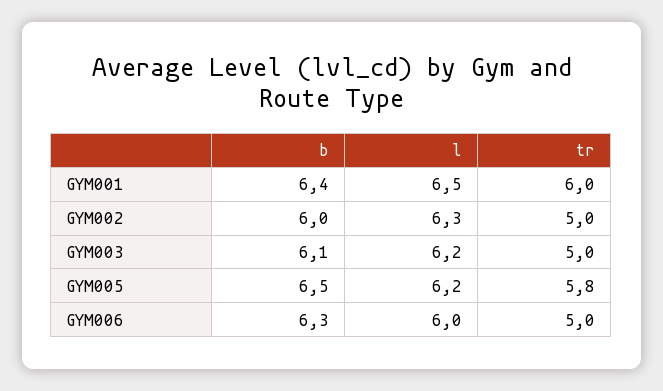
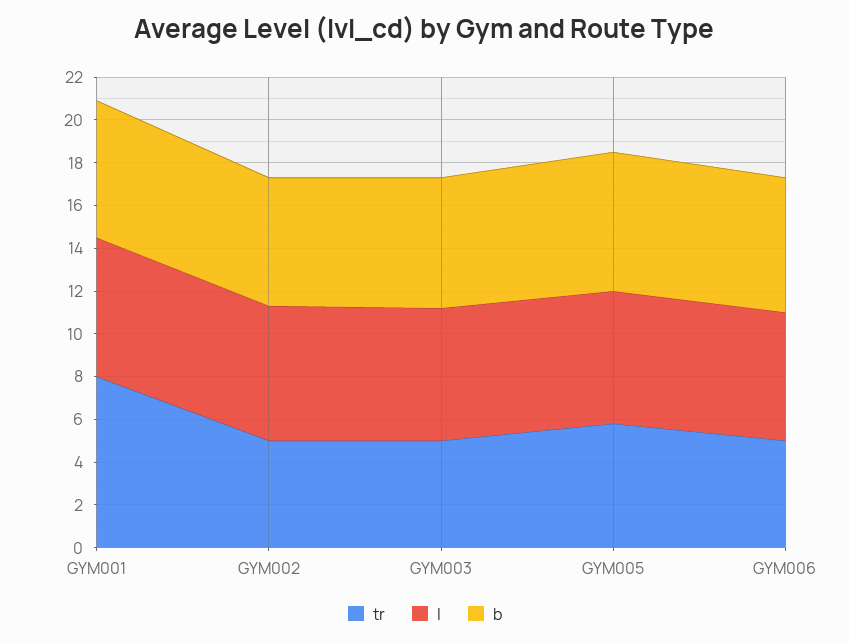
  {
    "b": {
      "GYM001": 6.4,
      "GYM002": 6,
      "GYM003": 6.1,
      "GYM005": 6.5,
      "GYM006": 6.3
    },
    "l": {
      "GYM001": 6.5,
      "GYM002": 6.3,
      "GYM003": 6.2,
      "GYM005": 6.2,
      "GYM006": 6
    },
    "tr": {
-     "GYM001": 6,
+     "GYM001": 8,
      "GYM002": 5,
      "GYM003": 5,
      "GYM005": 5.8,
      "GYM006": 5
    }
  }

